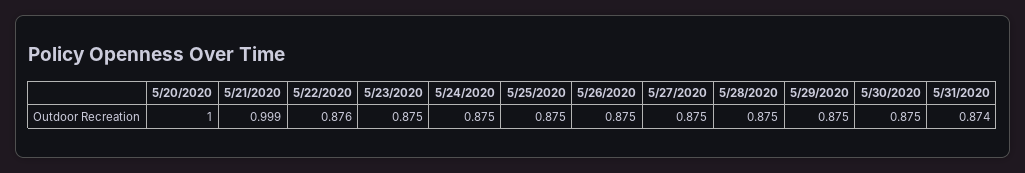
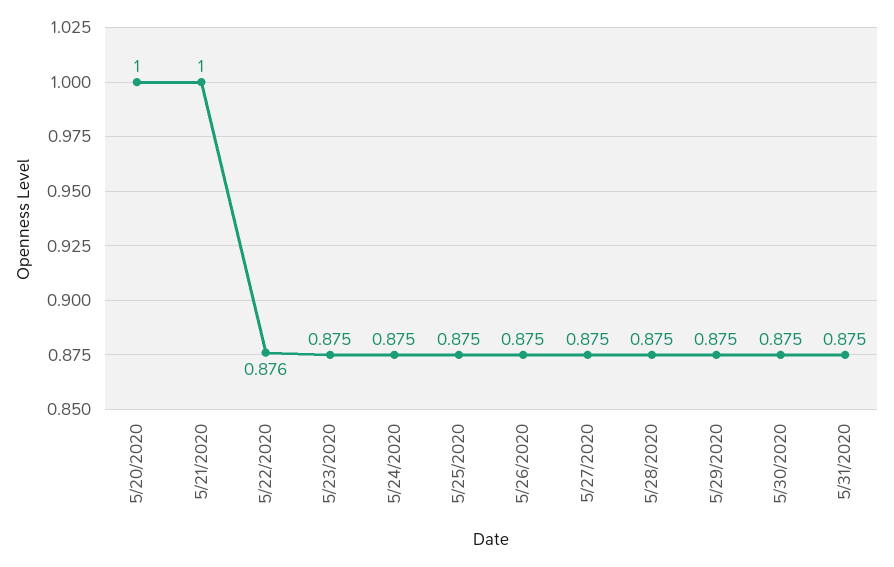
  {
    "5/20/2020": 1,
-   "5/21/2020": 0.999,
+   "5/21/2020": 1,
    "5/22/2020": 0.876,
    "5/23/2020": 0.875,
    "5/24/2020": 0.875,
    "5/25/2020": 0.875,
    "5/26/2020": 0.875,
    "5/27/2020": 0.875,
    "5/28/2020": 0.875,
    "5/29/2020": 0.875,
    "5/30/2020": 0.875,
-   "5/31/2020": 0.874
+   "5/31/2020": 0.875
  }

